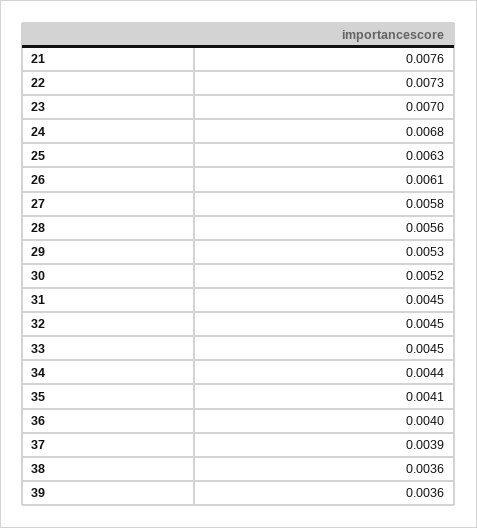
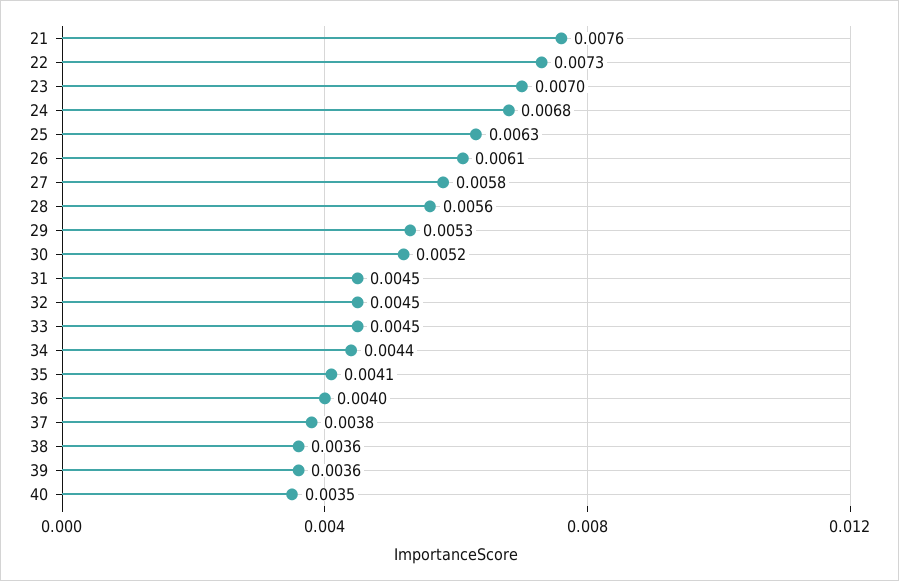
  {
    "21": 0.0076,
    "22": 0.0073,
    "23": 0.007,
    "24": 0.0068,
    "25": 0.0063,
    "26": 0.0061,
    "27": 0.0058,
    "28": 0.0056,
    "29": 0.0053,
    "30": 0.0052,
    "31": 0.0045,
    "32": 0.0045,
    "33": 0.0045,
    "34": 0.0044,
    "35": 0.0041,
    "36": 0.004,
-   "37": 0.0039,
+   "37": 0.0038,
    "38": 0.0036,
-   "39": 0.0036
+   "39": 0.0036,
+   "40": 0.0035
  }

